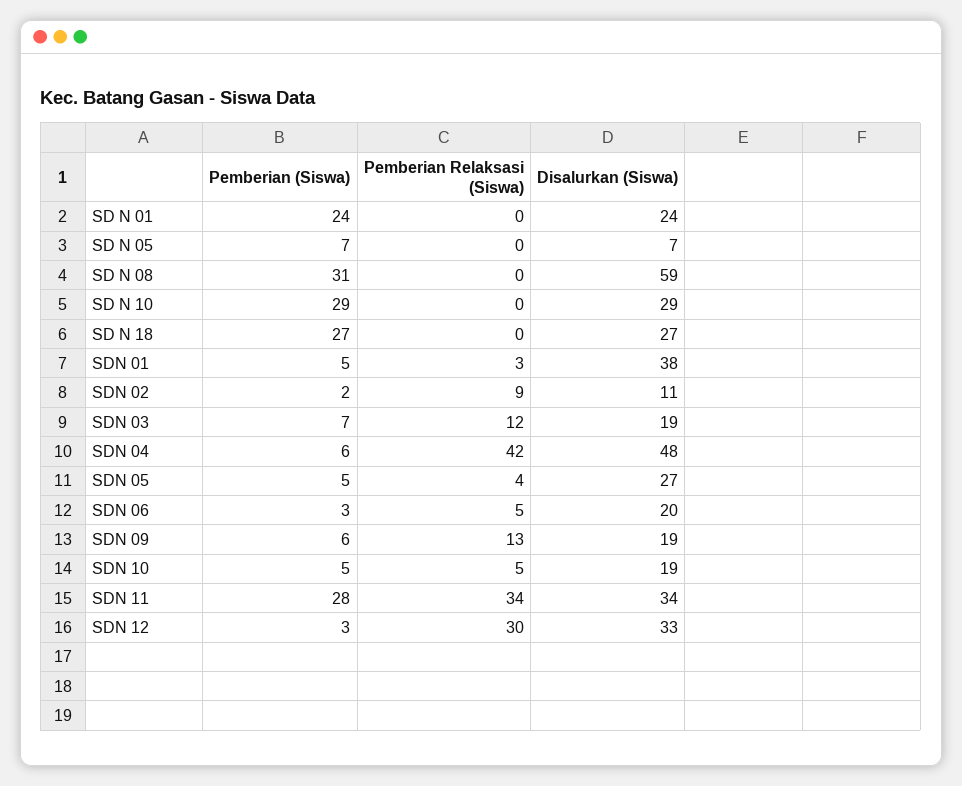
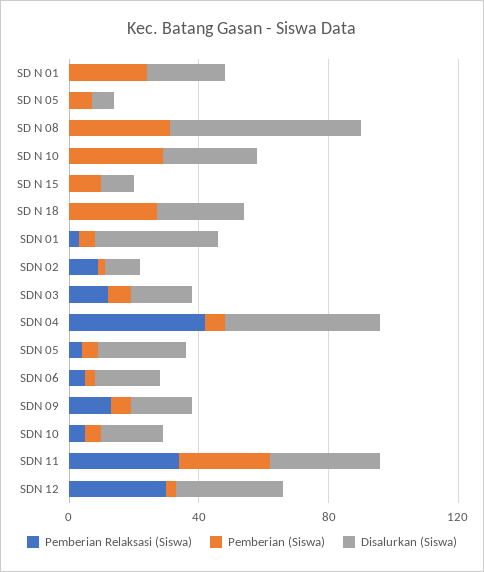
  {
    "Pemberian (Siswa)": {
      "SD N 01": 24,
      "SD N 05": 7,
      "SD N 08": 31,
      "SD N 10": 29,
      "SD N 18": 27,
      "SDN 01": 5,
      "SDN 02": 2,
      "SDN 03": 7,
      "SDN 04": 6,
      "SDN 05": 5,
      "SDN 06": 3,
      "SDN 09": 6,
      "SDN 10": 5,
      "SDN 11": 28,
-     "SDN 12": 3
+     "SDN 12": 3,
+     "SD N 15": 10
    },
    "Pemberian Relaksasi (Siswa)": {
      "SD N 01": 0,
      "SD N 05": 0,
      "SD N 08": 0,
      "SD N 10": 0,
      "SD N 18": 0,
      "SDN 01": 3,
      "SDN 02": 9,
      "SDN 03": 12,
      "SDN 04": 42,
      "SDN 05": 4,
      "SDN 06": 5,
      "SDN 09": 13,
      "SDN 10": 5,
      "SDN 11": 34,
-     "SDN 12": 30
+     "SDN 12": 30,
+     "SD N 15": 0
    },
    "Disalurkan (Siswa)": {
      "SD N 01": 24,
      "SD N 05": 7,
      "SD N 08": 59,
      "SD N 10": 29,
      "SD N 18": 27,
      "SDN 01": 38,
      "SDN 02": 11,
      "SDN 03": 19,
      "SDN 04": 48,
      "SDN 05": 27,
      "SDN 06": 20,
      "SDN 09": 19,
      "SDN 10": 19,
      "SDN 11": 34,
-     "SDN 12": 33
+     "SDN 12": 33,
+     "SD N 15": 10
    }
  }

